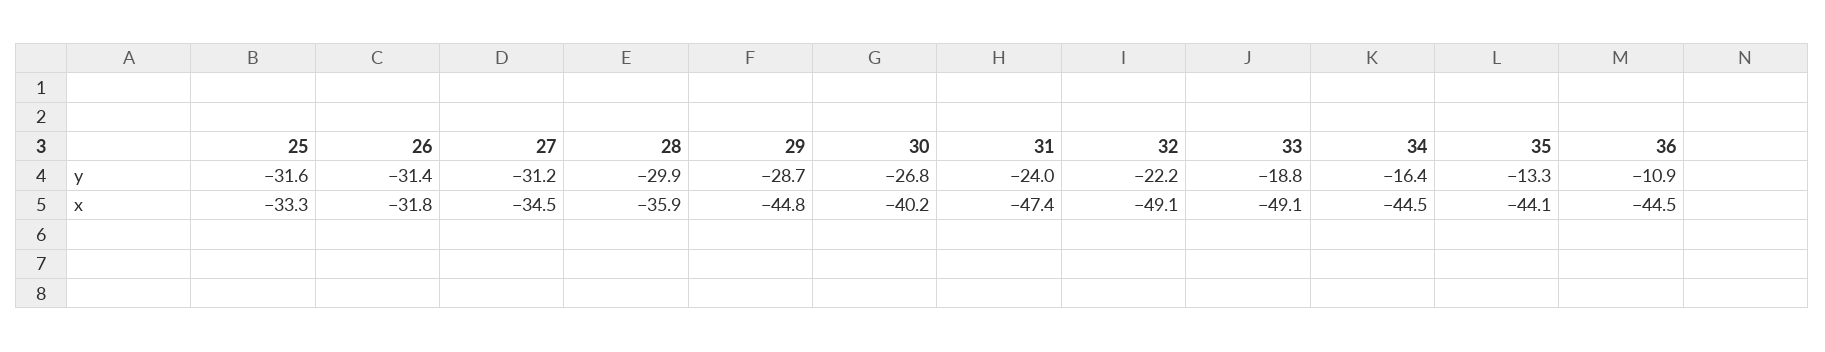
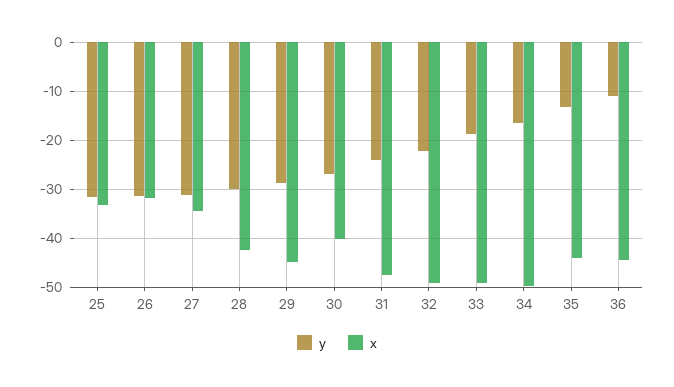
  {
    "y": {
      "25": -31.6,
      "26": -31.4,
      "27": -31.2,
      "28": -29.9,
      "29": -28.7,
      "30": -26.8,
      "31": -24,
      "32": -22.2,
      "33": -18.8,
      "34": -16.4,
      "35": -13.3,
      "36": -10.9
    },
    "x": {
      "25": -33.3,
      "26": -31.8,
      "27": -34.5,
-     "28": -35.9,
+     "28": -42,
      "29": -44.8,
      "30": -40.2,
      "31": -47.4,
      "32": -49.1,
      "33": -49.1,
-     "34": -44.5,
+     "34": -50,
      "35": -44.1,
      "36": -44.5
    }
  }

